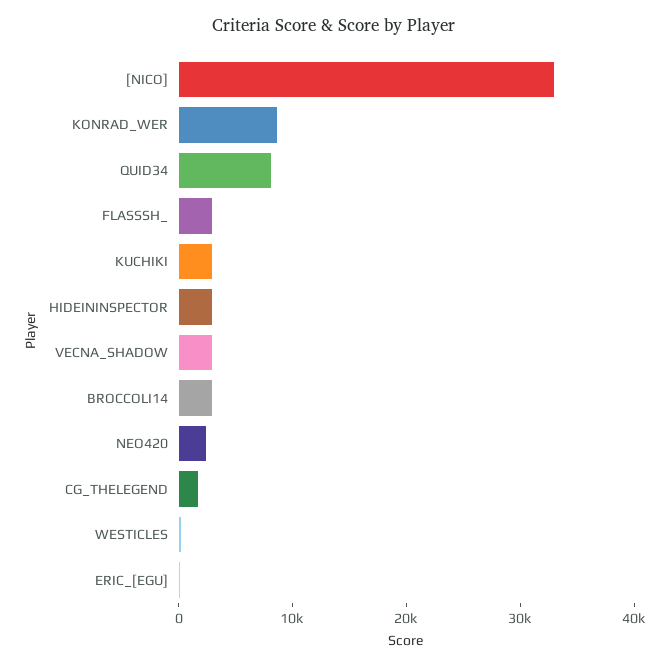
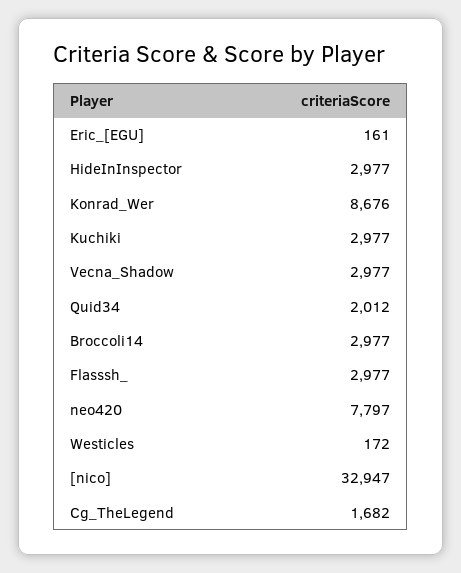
  {
    "[NICO]": 32947,
    "KONRAD_WER": 8676,
-   "QUID34": 8000,
+   "QUID34": 2012,
    "FLASSSH_": 2977,
    "KUCHIKI": 2977,
    "HIDEININSPECTOR": 2977,
    "VECNA_SHADOW": 2977,
    "BROCCOLI14": 2977,
-   "NEO420": 2000,
+   "NEO420": 7797,
    "CG_THELEGEND": 1682,
    "WESTICLES": 172,
    "ERIC_[EGU]": 161
  }

